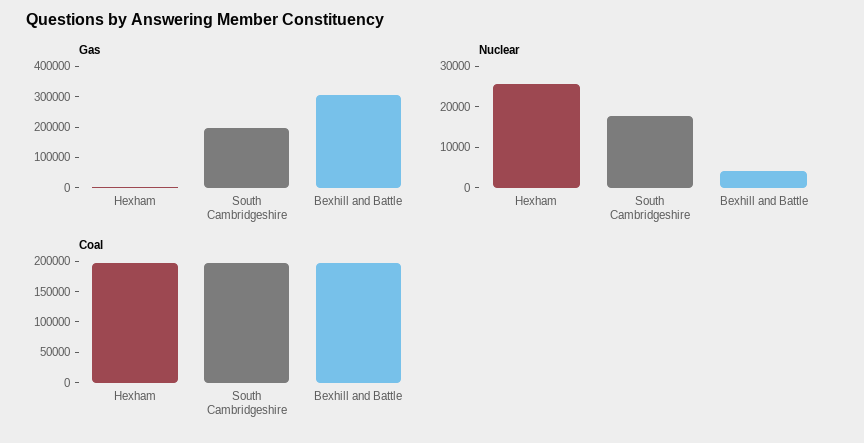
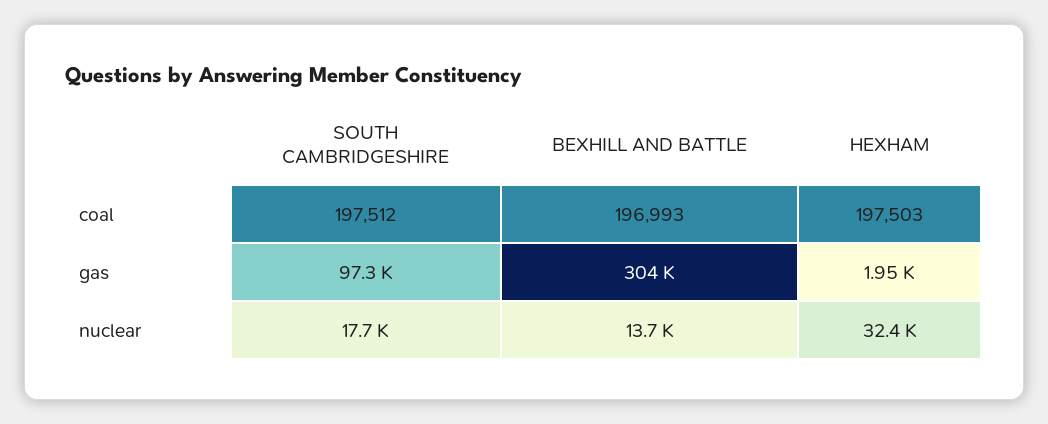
  {
    "Gas": {
      "Hexham": 1950,
-     "South Cambridgeshire": 200000,
+     "South Cambridgeshire": 97300,
      "Bexhill and Battle": 304000
    },
    "Nuclear": {
-     "Hexham": 26000,
+     "Hexham": 32400,
      "South Cambridgeshire": 17700,
-     "Bexhill and Battle": 4000
+     "Bexhill and Battle": 13700
    },
    "Coal": {
      "Hexham": 197503,
      "South Cambridgeshire": 197512,
      "Bexhill and Battle": 196993
    }
  }

